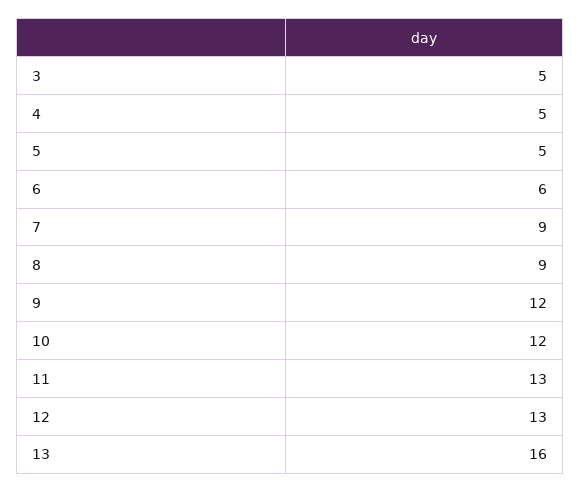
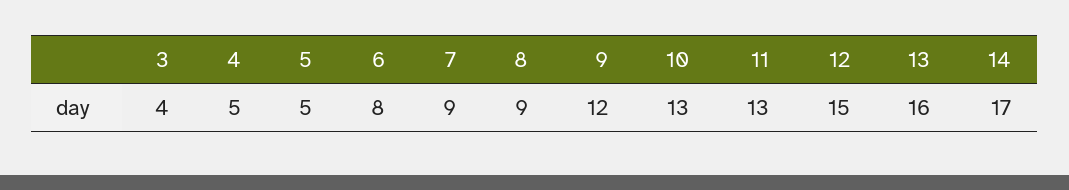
  {
-   "3": 5,
+   "3": 4,
    "4": 5,
    "5": 5,
-   "6": 6,
+   "6": 8,
    "7": 9,
    "8": 9,
    "9": 12,
-   "10": 12,
+   "10": 13,
    "11": 13,
-   "12": 13,
+   "12": 15,
-   "13": 16
+   "13": 16,
+   "14": 17
  }

